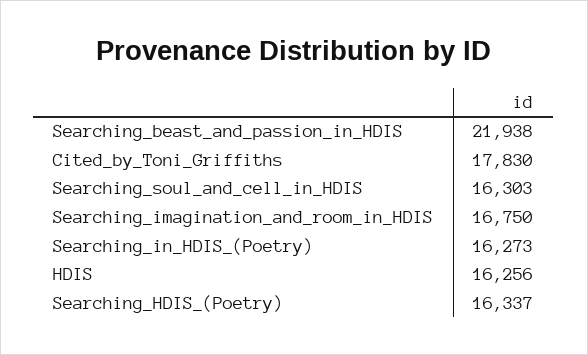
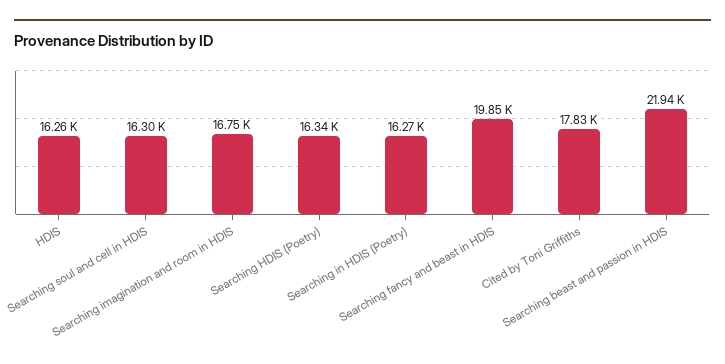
  {
    "Searching_beast_and_passion_in_HDIS": 21938,
    "Cited_by_Toni_Griffiths": 17830,
    "Searching_soul_and_cell_in_HDIS": 16303,
    "Searching_imagination_and_room_in_HDIS": 16750,
    "Searching_in_HDIS_(Poetry)": 16273,
    "HDIS": 16256,
-   "Searching_HDIS_(Poetry)": 16337
+   "Searching_HDIS_(Poetry)": 16337,
+   "Searching fancy and beast in HDIS": 19850
  }

